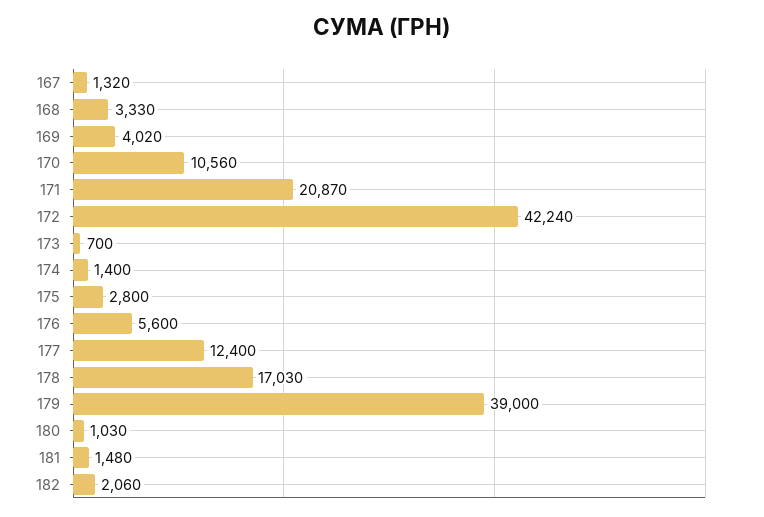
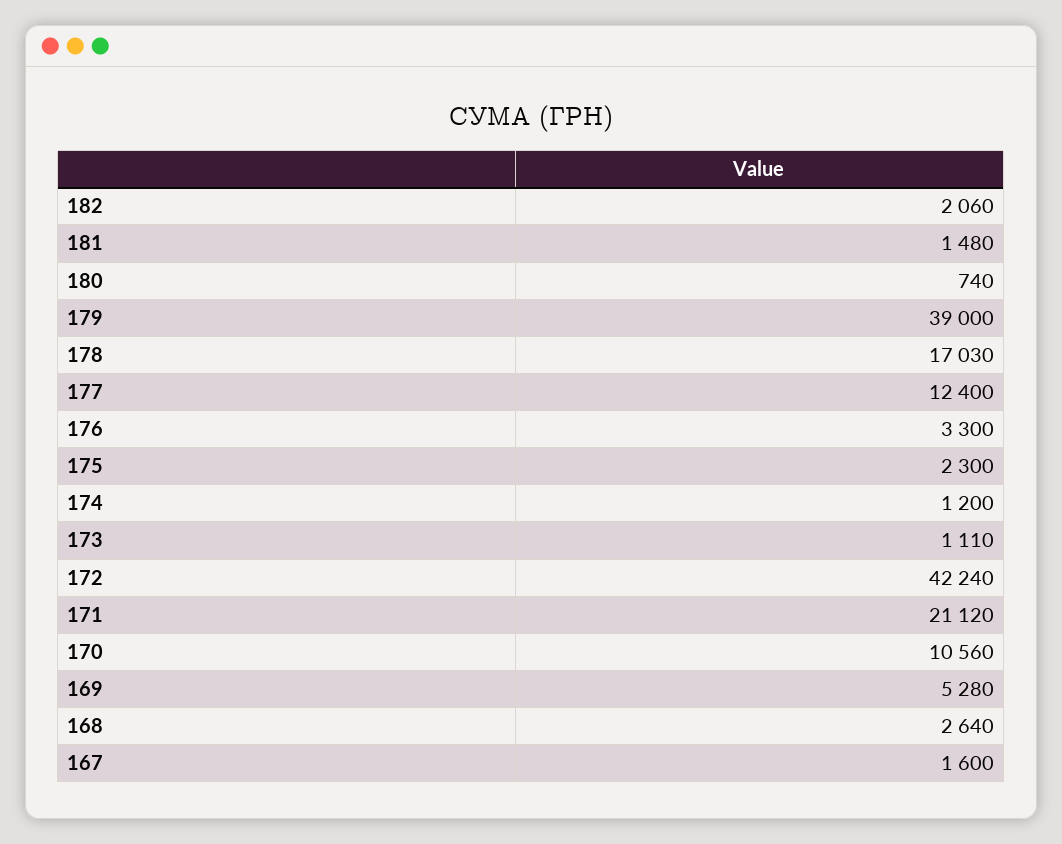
  {
-   "167": 1320,
+   "167": 1600,
-   "168": 3330,
+   "168": 2640,
-   "169": 4020,
+   "169": 5280,
    "170": 10560,
-   "171": 20870,
+   "171": 21120,
    "172": 42240,
-   "173": 700,
+   "173": 1110,
-   "174": 1400,
+   "174": 1200,
-   "175": 2800,
+   "175": 2300,
-   "176": 5600,
+   "176": 3300,
    "177": 12400,
    "178": 17030,
    "179": 39000,
-   "180": 1030,
+   "180": 740,
    "181": 1480,
    "182": 2060
  }

